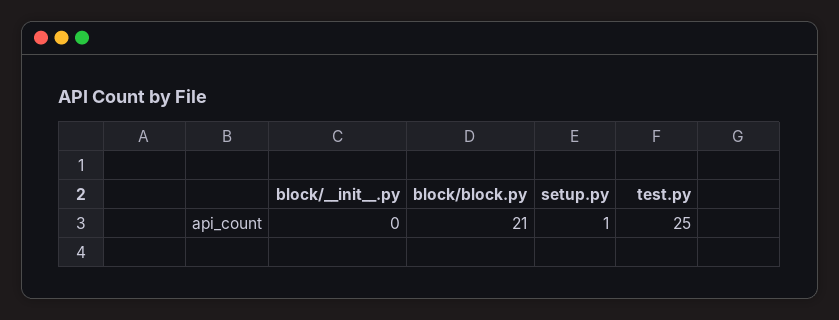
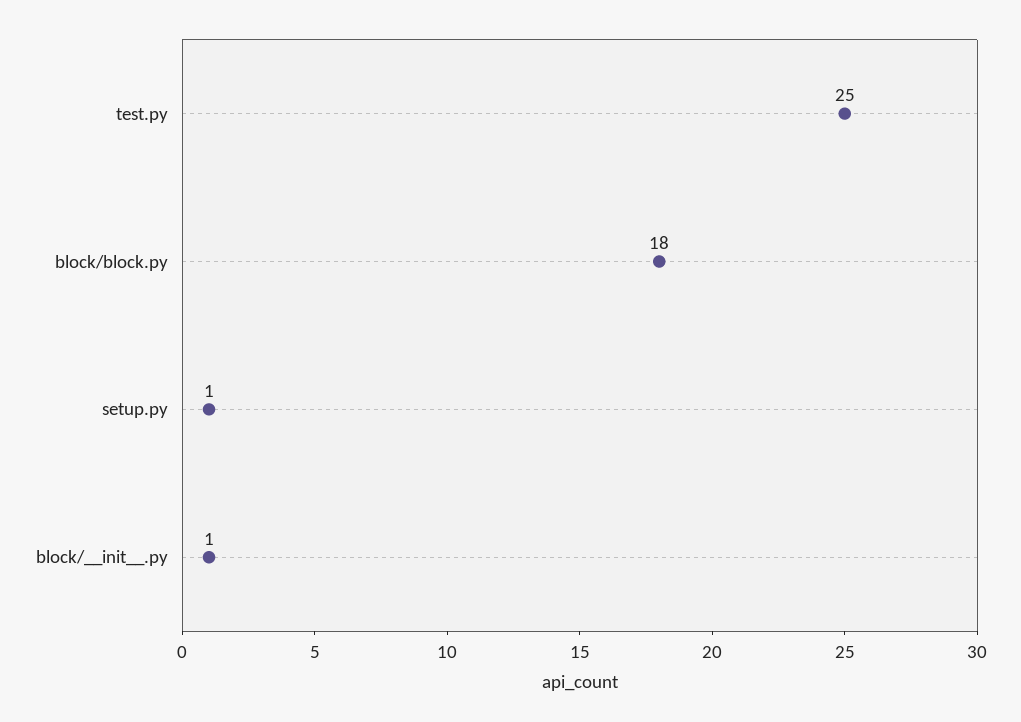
  {
-   "block/__init__.py": 0,
+   "block/__init__.py": 1,
-   "block/block.py": 21,
+   "block/block.py": 18,
    "setup.py": 1,
    "test.py": 25
  }

